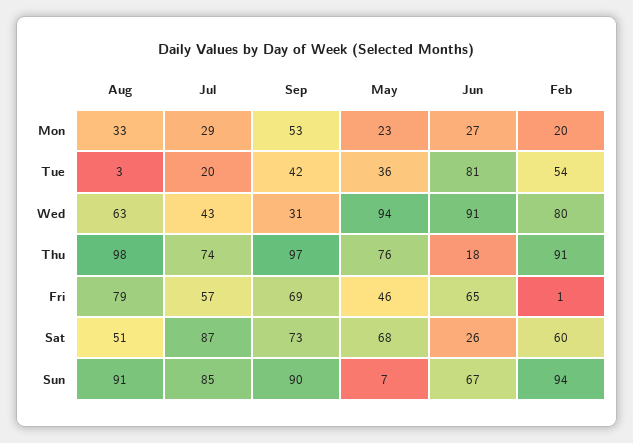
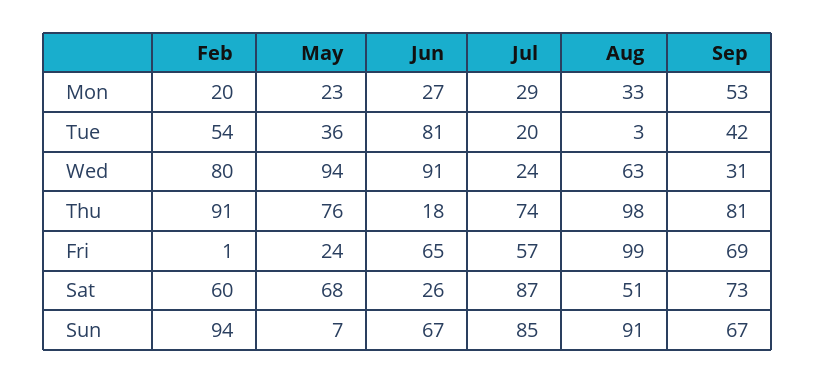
  {
    "Aug": {
      "Mon": 33,
      "Tue": 3,
      "Wed": 63,
      "Thu": 98,
-     "Fri": 79,
+     "Fri": 99,
      "Sat": 51,
      "Sun": 91
    },
    "Jul": {
      "Mon": 29,
      "Tue": 20,
-     "Wed": 43,
+     "Wed": 24,
      "Thu": 74,
      "Fri": 57,
      "Sat": 87,
      "Sun": 85
    },
    "Sep": {
      "Mon": 53,
      "Tue": 42,
      "Wed": 31,
-     "Thu": 97,
+     "Thu": 81,
      "Fri": 69,
      "Sat": 73,
-     "Sun": 90
+     "Sun": 67
    },
    "May": {
      "Mon": 23,
      "Tue": 36,
      "Wed": 94,
      "Thu": 76,
-     "Fri": 46,
+     "Fri": 24,
      "Sat": 68,
      "Sun": 7
    },
    "Jun": {
      "Mon": 27,
      "Tue": 81,
      "Wed": 91,
      "Thu": 18,
      "Fri": 65,
      "Sat": 26,
      "Sun": 67
    },
    "Feb": {
      "Mon": 20,
      "Tue": 54,
      "Wed": 80,
      "Thu": 91,
      "Fri": 1,
      "Sat": 60,
      "Sun": 94
    }
  }

